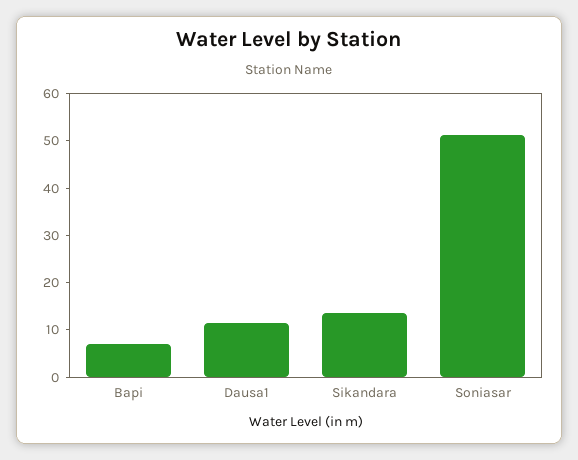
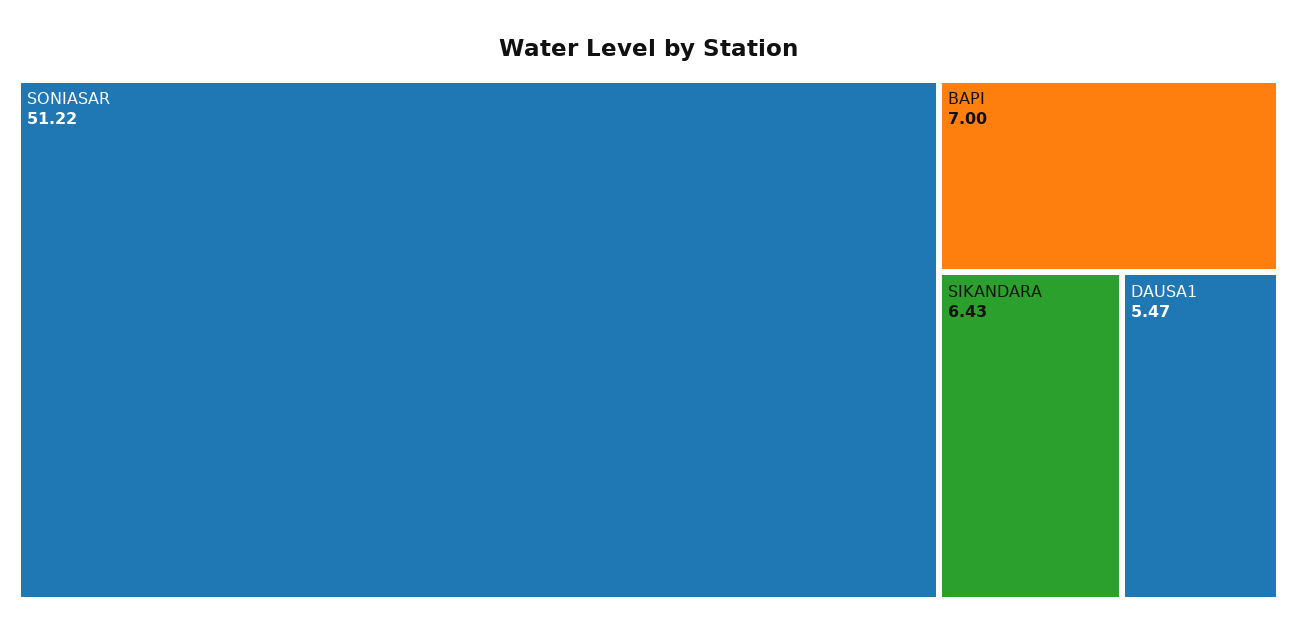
  {
    "Bapi": 7,
-   "Dausa1": 12,
+   "Dausa1": 5.47,
-   "Sikandara": 14,
+   "Sikandara": 6.43,
    "Soniasar": 51.22
  }

